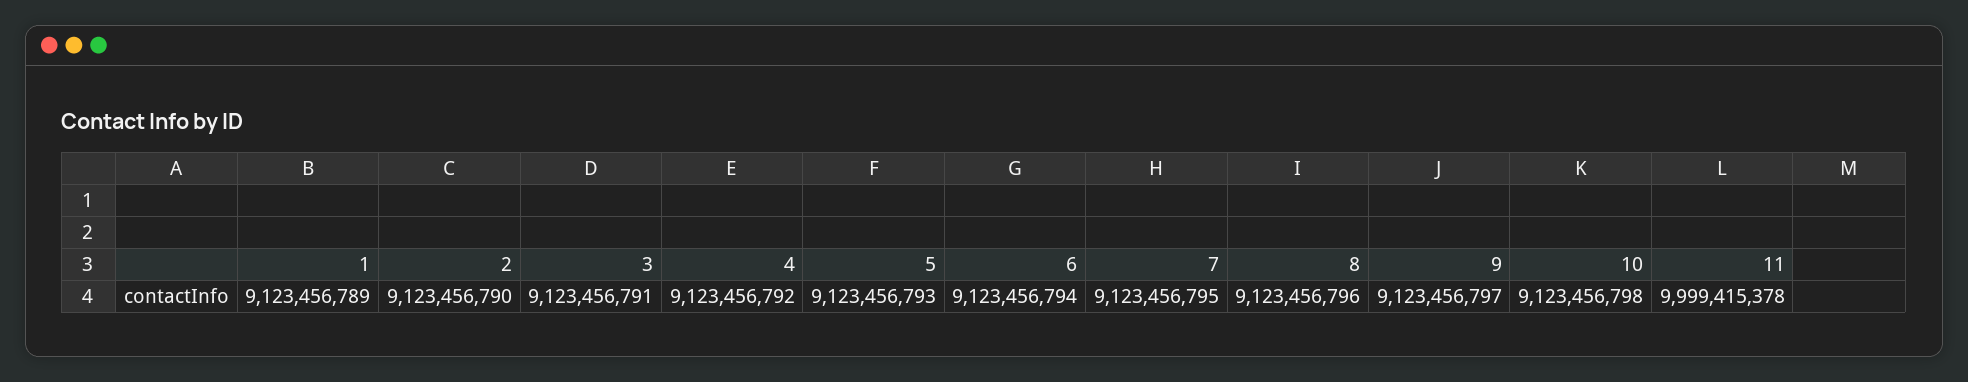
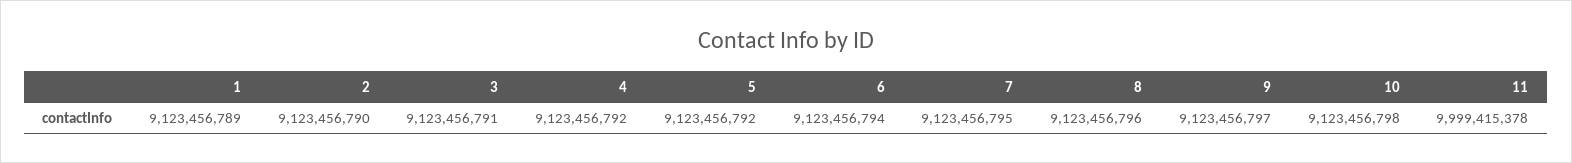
  {
    "1": 9123456789,
    "2": 9123456790,
    "3": 9123456791,
    "4": 9123456792,
-   "5": 9123456793,
+   "5": 9123456792,
    "6": 9123456794,
    "7": 9123456795,
    "8": 9123456796,
    "9": 9123456797,
    "10": 9123456798,
    "11": 9999415378
  }

